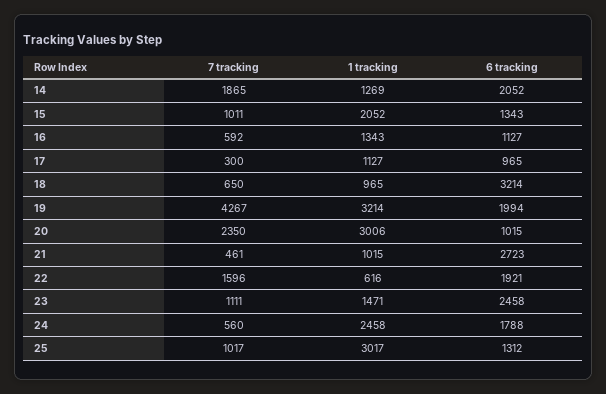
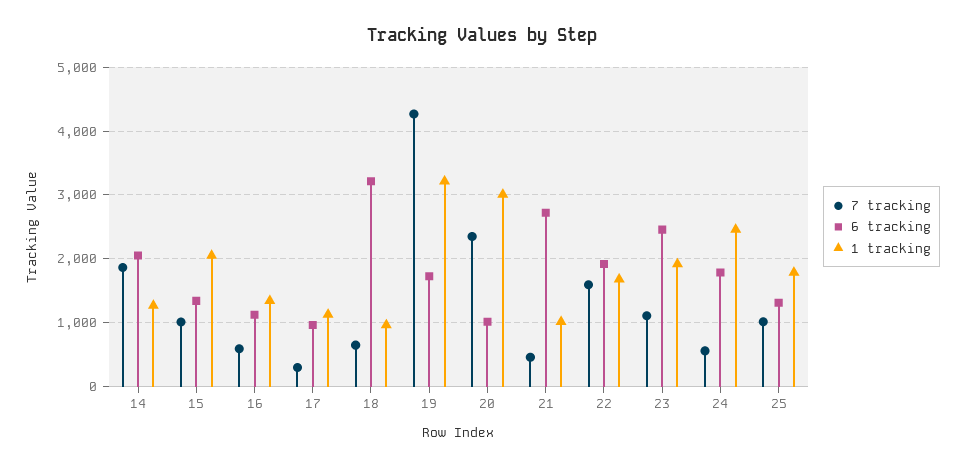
  {
    "7 tracking": {
      "14": 1865,
      "15": 1011,
      "16": 592,
      "17": 300,
      "18": 650,
      "19": 4267,
      "20": 2350,
      "21": 461,
      "22": 1596,
      "23": 1111,
      "24": 560,
      "25": 1017
    },
    "1 tracking": {
      "14": 1269,
      "15": 2052,
      "16": 1343,
      "17": 1127,
      "18": 965,
      "19": 3214,
      "20": 3006,
      "21": 1015,
-     "22": 616,
+     "22": 1700,
-     "23": 1471,
+     "23": 1900,
      "24": 2458,
-     "25": 3017
+     "25": 1800
    },
    "6 tracking": {
      "14": 2052,
      "15": 1343,
      "16": 1127,
      "17": 965,
      "18": 3214,
-     "19": 1994,
+     "19": 1700,
      "20": 1015,
      "21": 2723,
      "22": 1921,
      "23": 2458,
      "24": 1788,
      "25": 1312
    }
  }

